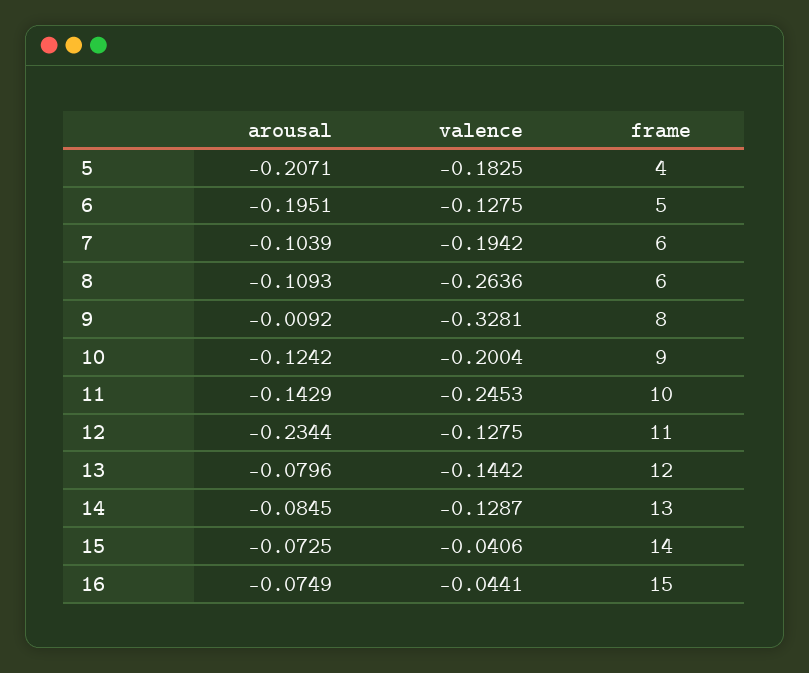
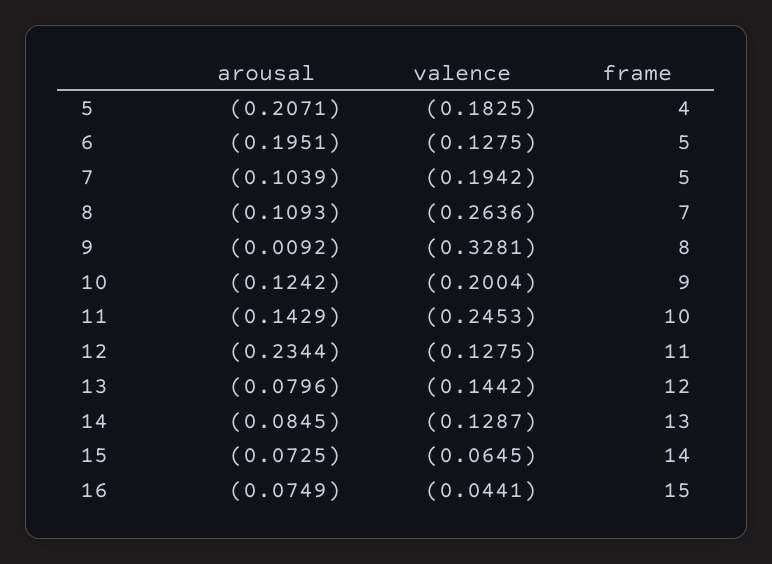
  {
    "arousal": {
      "5": -0.2071,
      "6": -0.1951,
      "7": -0.1039,
      "8": -0.1093,
      "9": -0.0092,
      "10": -0.1242,
      "11": -0.1429,
      "12": -0.2344,
      "13": -0.0796,
      "14": -0.0845,
      "15": -0.0725,
      "16": -0.0749
    },
    "valence": {
      "5": -0.1825,
      "6": -0.1275,
      "7": -0.1942,
      "8": -0.2636,
      "9": -0.3281,
      "10": -0.2004,
      "11": -0.2453,
      "12": -0.1275,
      "13": -0.1442,
      "14": -0.1287,
-     "15": -0.0406,
+     "15": -0.0645,
      "16": -0.0441
    },
    "frame": {
      "5": 4,
      "6": 5,
-     "7": 6,
+     "7": 5,
-     "8": 6,
+     "8": 7,
      "9": 8,
      "10": 9,
      "11": 10,
      "12": 11,
      "13": 12,
      "14": 13,
      "15": 14,
      "16": 15
    }
  }

